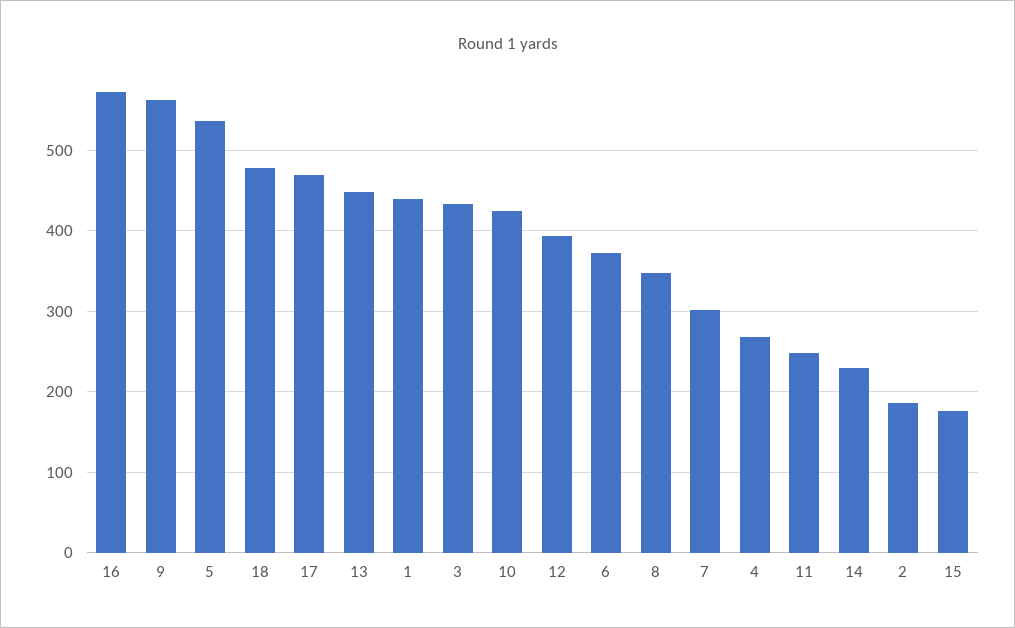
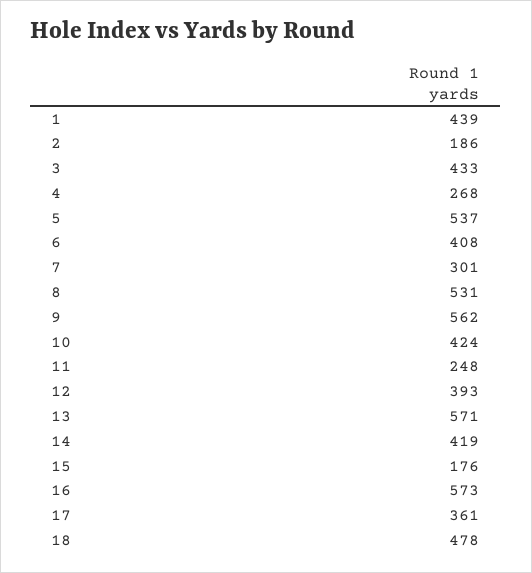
  {
    "16": 573,
    "9": 562,
    "5": 537,
    "18": 478,
-   "17": 470,
+   "17": 361,
-   "13": 450,
+   "13": 571,
    "1": 439,
    "3": 433,
    "10": 424,
    "12": 393,
-   "6": 370,
+   "6": 408,
-   "8": 350,
+   "8": 531,
    "7": 301,
    "4": 268,
    "11": 248,
-   "14": 230,
+   "14": 419,
    "2": 186,
    "15": 176
  }

